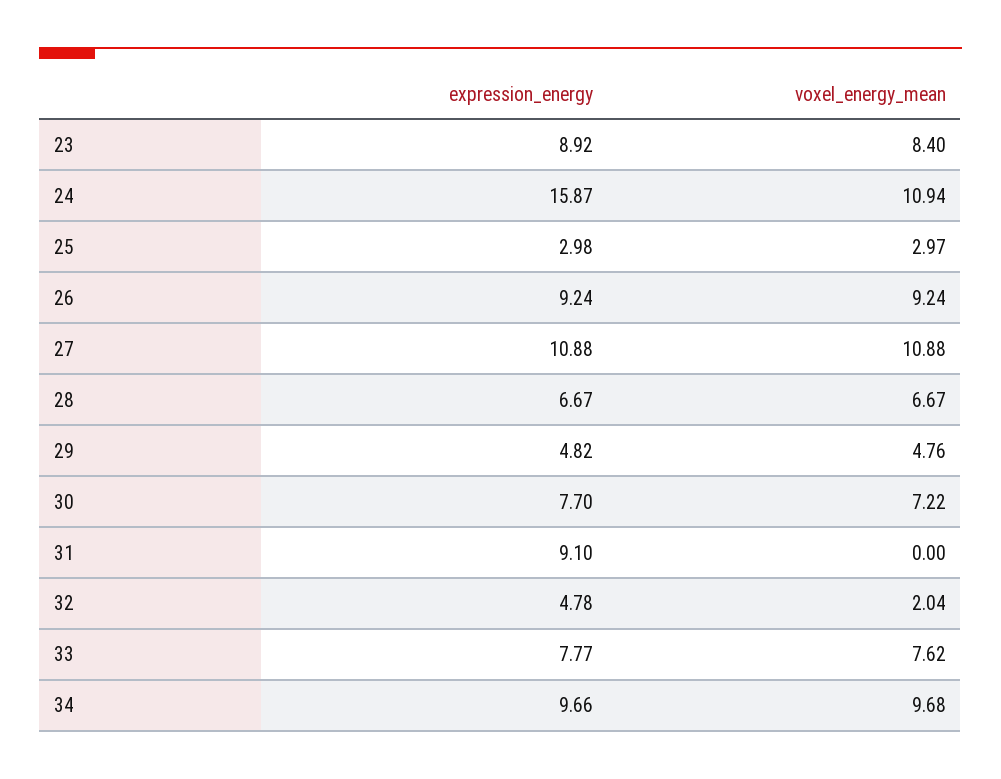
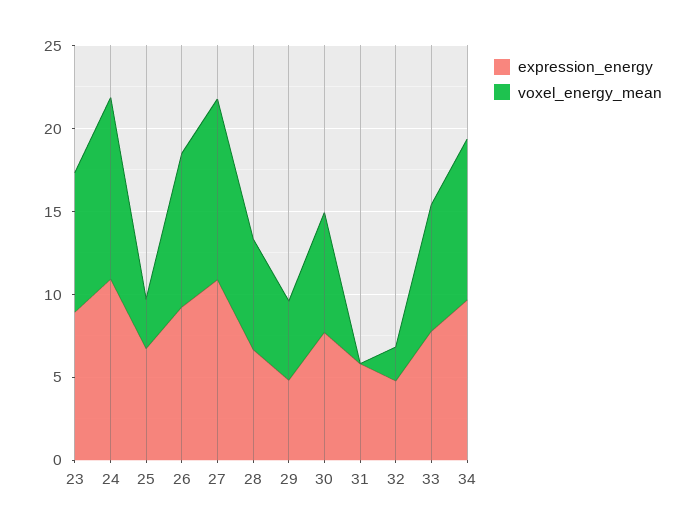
  {
    "expression_energy": {
      "23": 8.92,
-     "24": 15.87,
+     "24": 11,
-     "25": 2.98,
+     "25": 7,
      "26": 9.24,
      "27": 10.88,
      "28": 6.67,
      "29": 4.82,
      "30": 7.7,
-     "31": 9.1,
+     "31": 6,
      "32": 4.78,
      "33": 7.77,
      "34": 9.66
    },
    "voxel_energy_mean": {
      "23": 8.4,
      "24": 10.94,
      "25": 2.97,
      "26": 9.24,
      "27": 10.88,
      "28": 6.67,
      "29": 4.76,
      "30": 7.22,
      "31": 0,
      "32": 2.04,
      "33": 7.62,
      "34": 9.68
    }
  }

